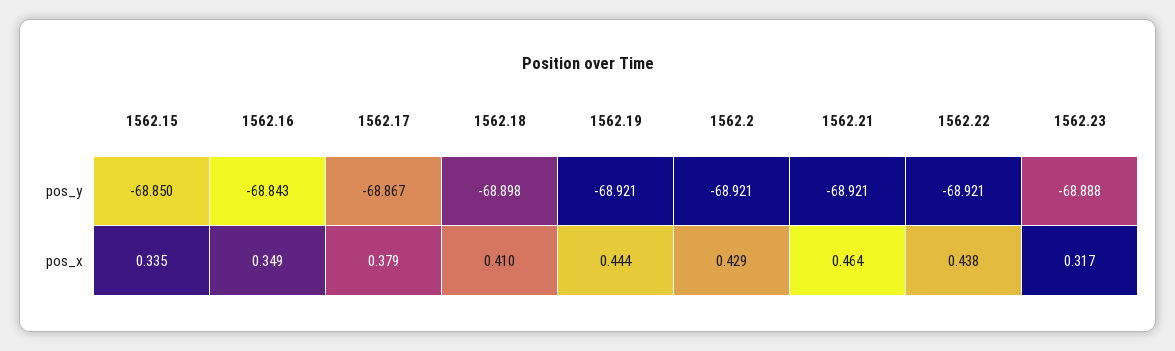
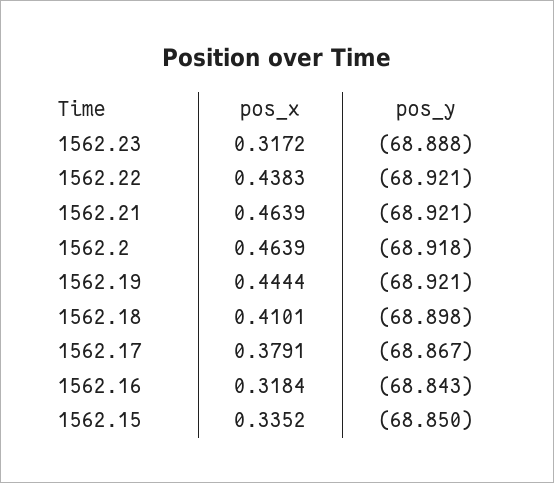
  {
    "1562.15": {
      "pos_y": -68.85,
      "pos_x": 0.3352
    },
    "1562.16": {
      "pos_y": -68.843,
-     "pos_x": 0.349
+     "pos_x": 0.3184
    },
    "1562.17": {
      "pos_y": -68.867,
      "pos_x": 0.3791
    },
    "1562.18": {
      "pos_y": -68.898,
      "pos_x": 0.4101
    },
    "1562.19": {
      "pos_y": -68.921,
      "pos_x": 0.4444
    },
    "1562.2": {
-     "pos_y": -68.921,
+     "pos_y": -68.918,
-     "pos_x": 0.429
+     "pos_x": 0.4639
    },
    "1562.21": {
      "pos_y": -68.921,
      "pos_x": 0.4639
    },
    "1562.22": {
      "pos_y": -68.921,
      "pos_x": 0.4383
    },
    "1562.23": {
      "pos_y": -68.888,
      "pos_x": 0.3172
    }
  }

